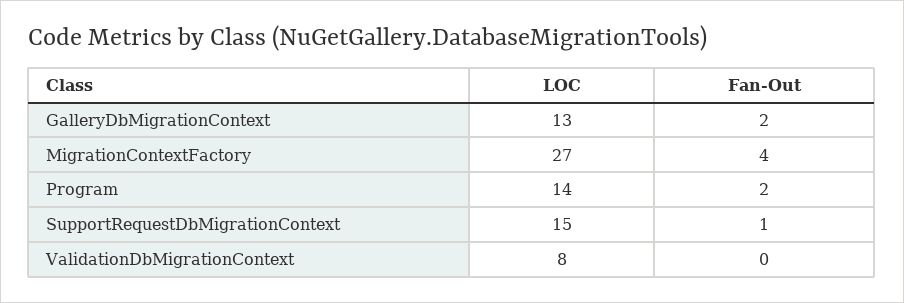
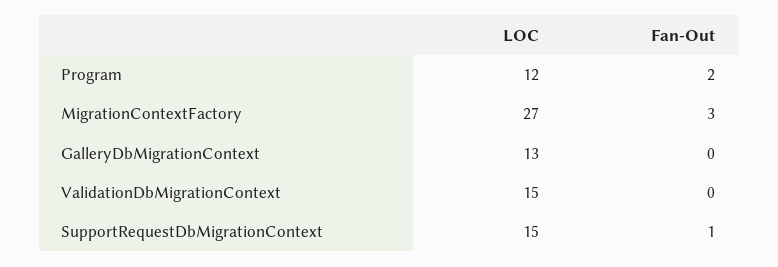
  {
    "LOC": {
      "GalleryDbMigrationContext": 13,
      "MigrationContextFactory": 27,
-     "Program": 14,
+     "Program": 12,
      "SupportRequestDbMigrationContext": 15,
-     "ValidationDbMigrationContext": 8
+     "ValidationDbMigrationContext": 15
    },
    "Fan-Out": {
-     "GalleryDbMigrationContext": 2,
+     "GalleryDbMigrationContext": 0,
-     "MigrationContextFactory": 4,
+     "MigrationContextFactory": 3,
      "Program": 2,
      "SupportRequestDbMigrationContext": 1,
      "ValidationDbMigrationContext": 0
    }
  }

